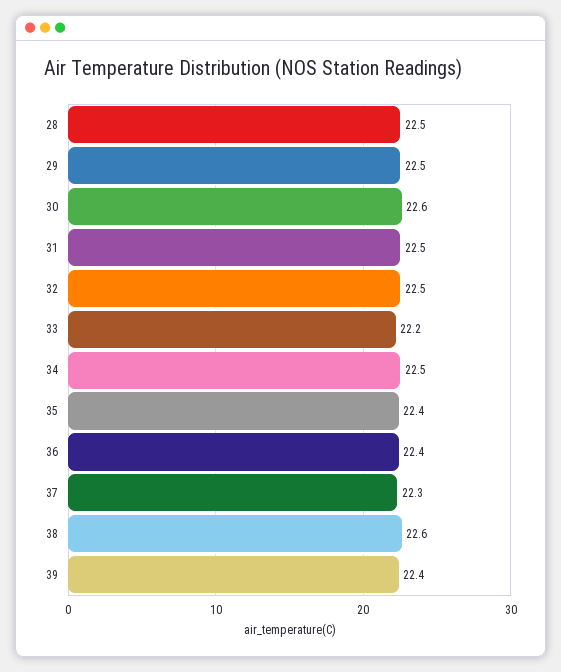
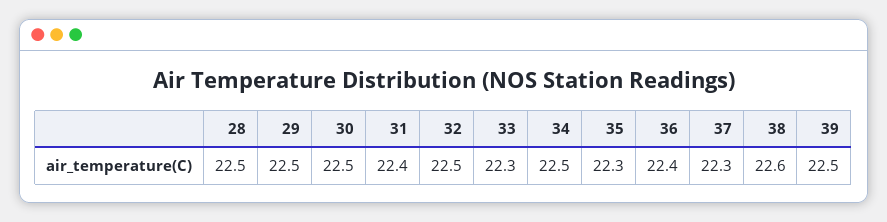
  {
    "28": 22.5,
    "29": 22.5,
-   "30": 22.6,
+   "30": 22.5,
-   "31": 22.5,
+   "31": 22.4,
    "32": 22.5,
-   "33": 22.2,
+   "33": 22.3,
    "34": 22.5,
-   "35": 22.4,
+   "35": 22.3,
    "36": 22.4,
    "37": 22.3,
    "38": 22.6,
-   "39": 22.4
+   "39": 22.5
  }

